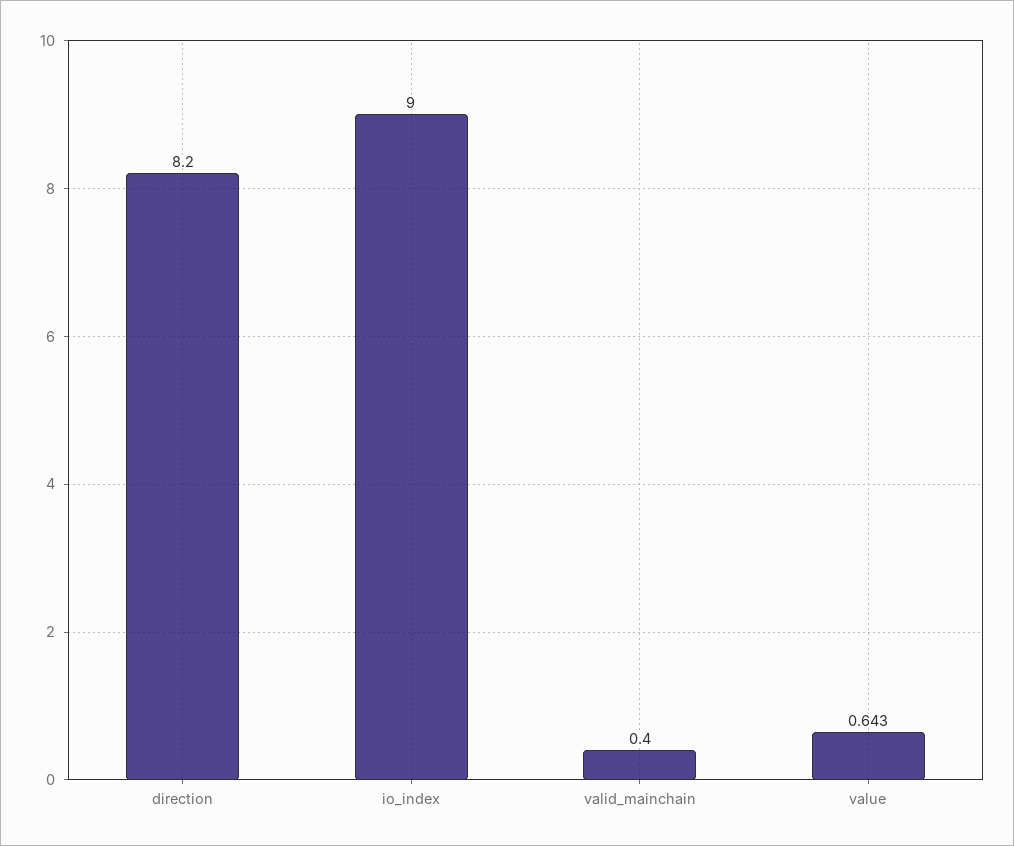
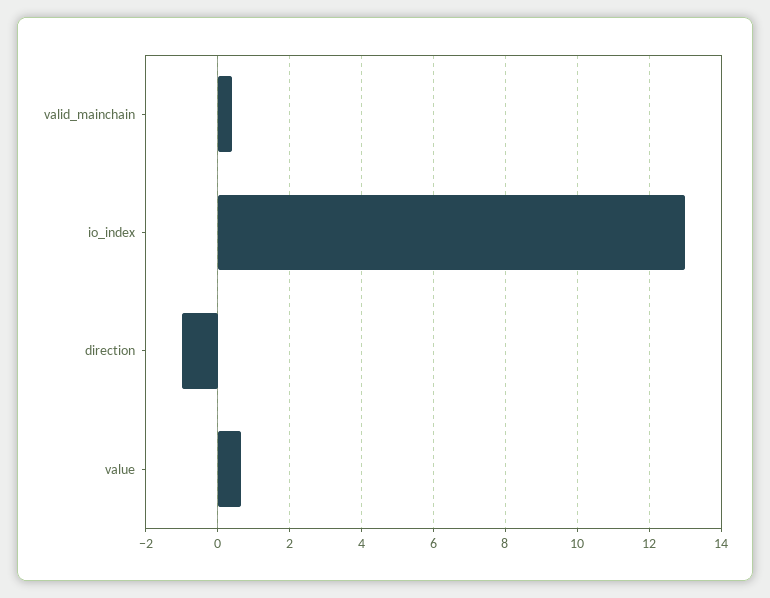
  {
-   "direction": 8.2,
+   "direction": -1,
-   "io_index": 9,
+   "io_index": 13,
    "valid_mainchain": 0.4,
    "value": 0.643
  }

